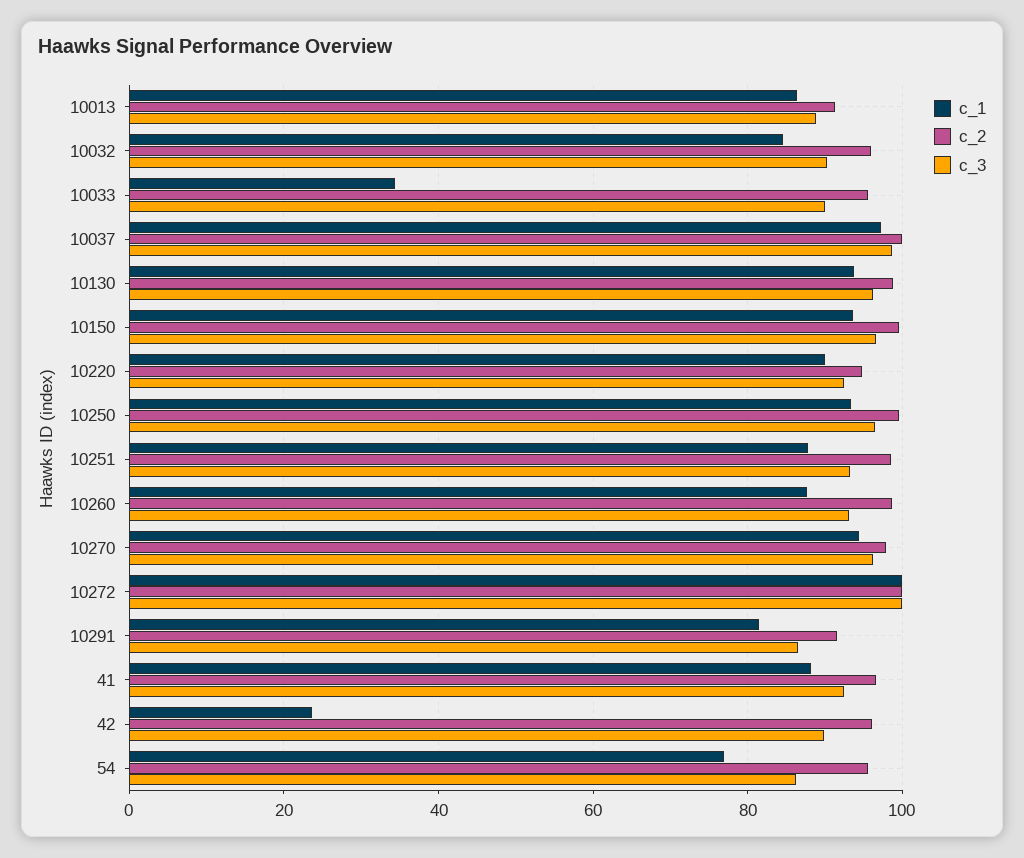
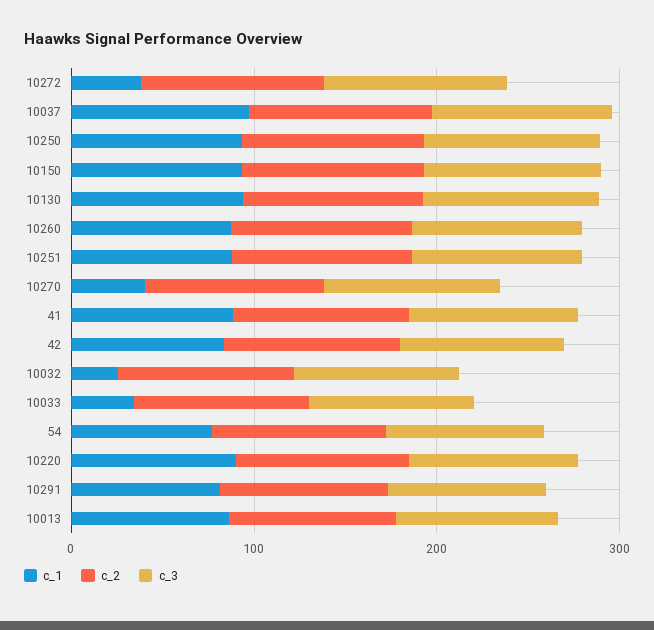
  {
    "c_1": {
      "10013": 86,
-     "10032": 84,
+     "10032": 20,
      "10033": 34,
      "10037": 98,
      "10130": 94,
      "10150": 94,
      "10220": 90,
      "10250": 94,
      "10251": 88,
      "10260": 88,
-     "10270": 94,
+     "10270": 40,
-     "10272": 100,
+     "10272": 40,
      "10291": 82,
      "41": 88,
-     "42": 24,
+     "42": 80,
      "54": 76
    },
    "c_2": {
      "10013": 92,
      "10032": 96,
      "10033": 96,
      "10037": 100,
      "10130": 98,
      "10150": 100,
      "10220": 94,
      "10250": 100,
      "10251": 98,
      "10260": 98,
      "10270": 98,
      "10272": 100,
      "10291": 92,
      "41": 96,
      "42": 96,
      "54": 96
    },
    "c_3": {
      "10013": 88,
      "10032": 90,
      "10033": 90,
      "10037": 98,
      "10130": 96,
      "10150": 96,
      "10220": 92,
      "10250": 96,
      "10251": 94,
      "10260": 94,
      "10270": 96,
      "10272": 100,
      "10291": 86,
      "41": 92,
      "42": 90,
      "54": 86
    }
  }

